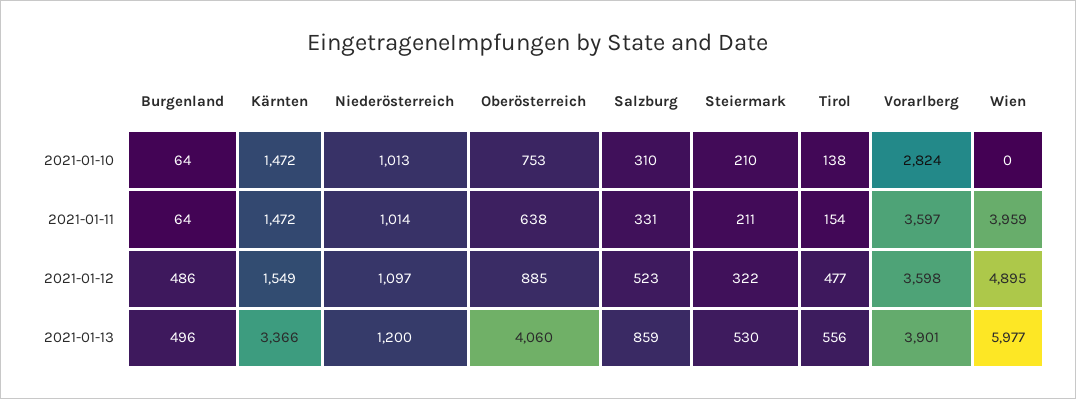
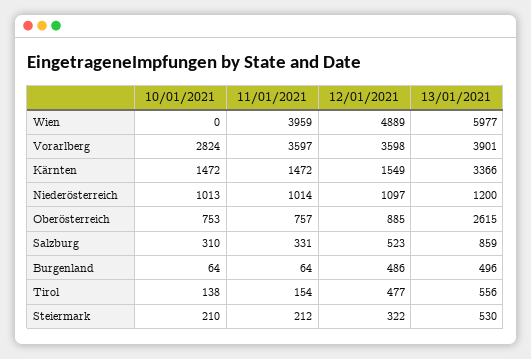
  {
    "Burgenland": {
      "2021-01-10": 64,
      "2021-01-11": 64,
      "2021-01-12": 486,
      "2021-01-13": 496
    },
    "Kärnten": {
      "2021-01-10": 1472,
      "2021-01-11": 1472,
      "2021-01-12": 1549,
      "2021-01-13": 3366
    },
    "Niederösterreich": {
      "2021-01-10": 1013,
      "2021-01-11": 1014,
      "2021-01-12": 1097,
      "2021-01-13": 1200
    },
    "Oberösterreich": {
      "2021-01-10": 753,
-     "2021-01-11": 638,
+     "2021-01-11": 757,
      "2021-01-12": 885,
-     "2021-01-13": 4060
+     "2021-01-13": 2615
    },
    "Salzburg": {
      "2021-01-10": 310,
      "2021-01-11": 331,
      "2021-01-12": 523,
      "2021-01-13": 859
    },
    "Steiermark": {
      "2021-01-10": 210,
-     "2021-01-11": 211,
+     "2021-01-11": 212,
      "2021-01-12": 322,
      "2021-01-13": 530
    },
    "Tirol": {
      "2021-01-10": 138,
      "2021-01-11": 154,
      "2021-01-12": 477,
      "2021-01-13": 556
    },
    "Vorarlberg": {
      "2021-01-10": 2824,
      "2021-01-11": 3597,
      "2021-01-12": 3598,
      "2021-01-13": 3901
    },
    "Wien": {
      "2021-01-10": 0,
      "2021-01-11": 3959,
-     "2021-01-12": 4895,
+     "2021-01-12": 4889,
      "2021-01-13": 5977
    }
  }

